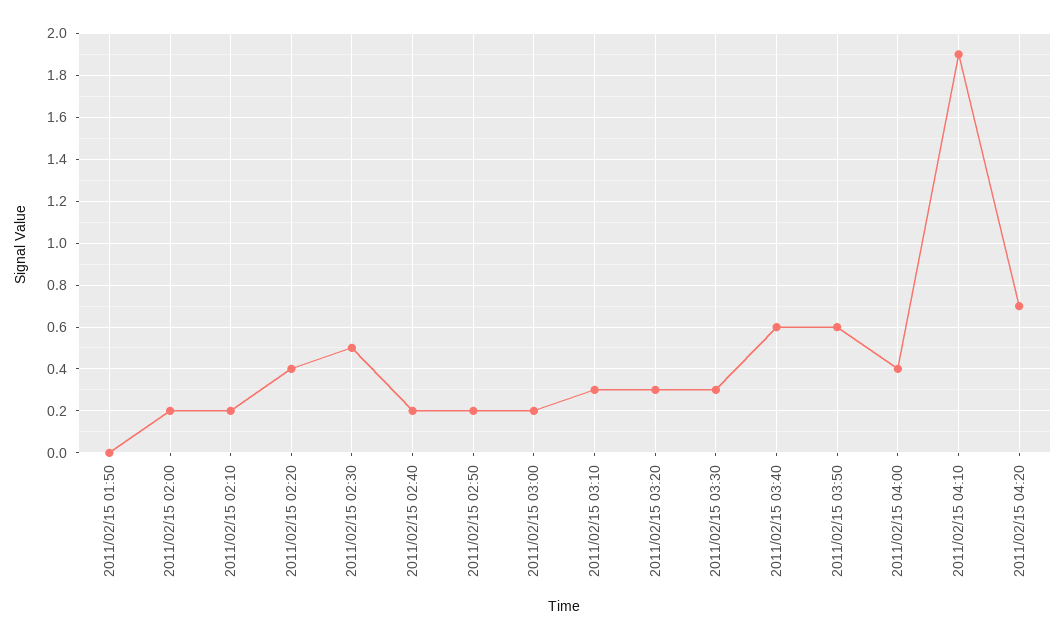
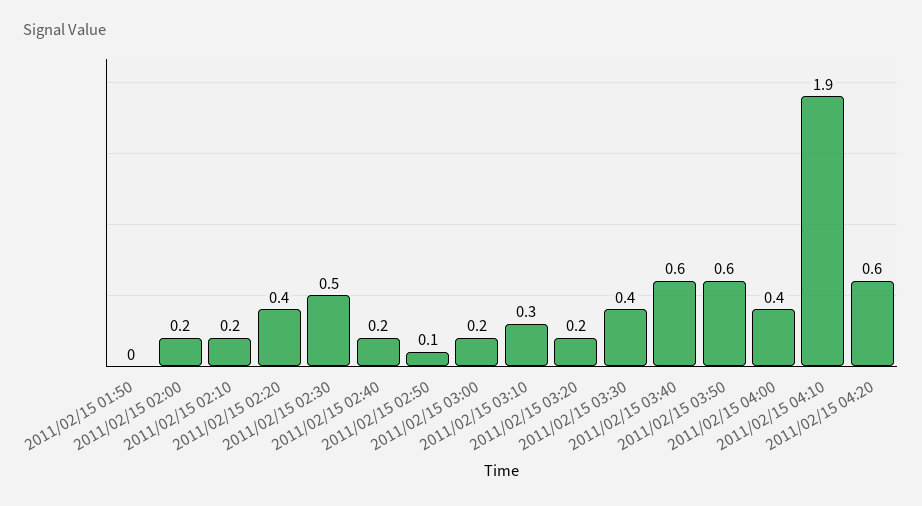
  {
    "2011/02/15 01:50": 0,
    "2011/02/15 02:00": 0.2,
    "2011/02/15 02:10": 0.2,
    "2011/02/15 02:20": 0.4,
    "2011/02/15 02:30": 0.5,
    "2011/02/15 02:40": 0.2,
-   "2011/02/15 02:50": 0.2,
+   "2011/02/15 02:50": 0.1,
    "2011/02/15 03:00": 0.2,
    "2011/02/15 03:10": 0.3,
-   "2011/02/15 03:20": 0.3,
+   "2011/02/15 03:20": 0.2,
-   "2011/02/15 03:30": 0.3,
+   "2011/02/15 03:30": 0.4,
    "2011/02/15 03:40": 0.6,
    "2011/02/15 03:50": 0.6,
    "2011/02/15 04:00": 0.4,
    "2011/02/15 04:10": 1.9,
-   "2011/02/15 04:20": 0.7
+   "2011/02/15 04:20": 0.6
  }

